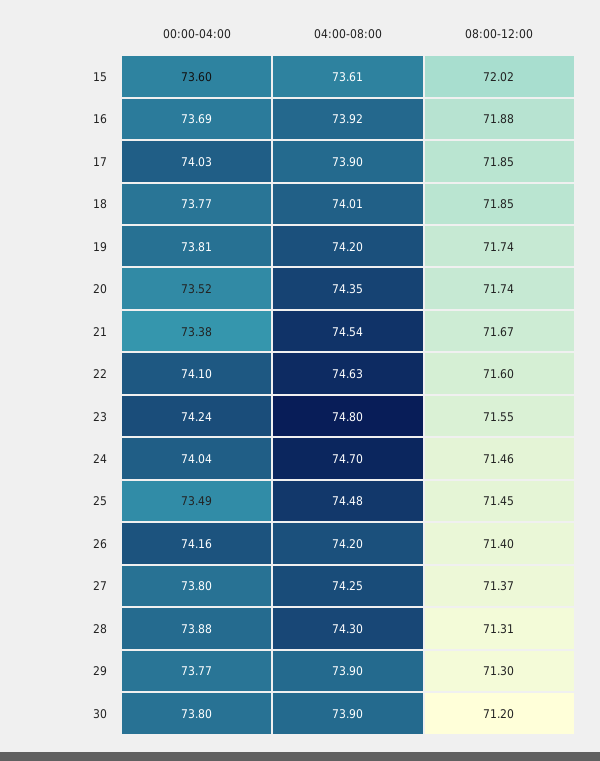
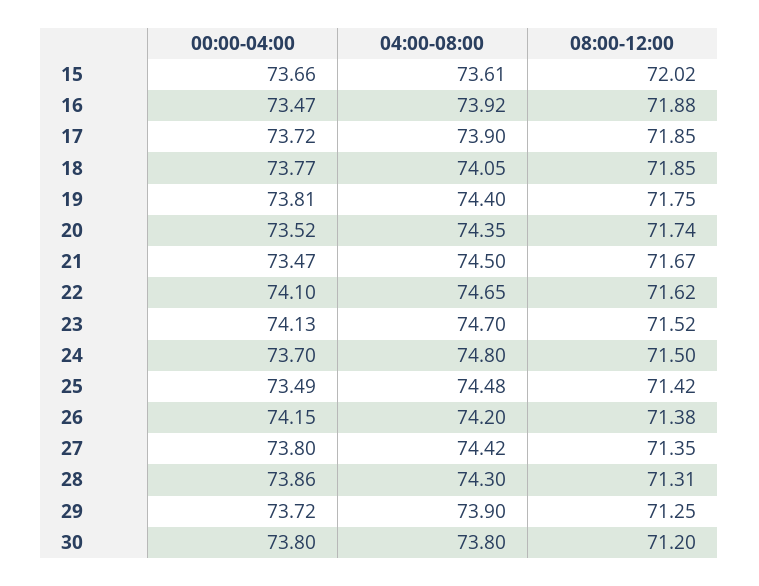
  {
    "00:00-04:00": {
-     "15": 73.6,
+     "15": 73.66,
-     "16": 73.69,
+     "16": 73.47,
-     "17": 74.03,
+     "17": 73.72,
      "18": 73.77,
      "19": 73.81,
      "20": 73.52,
-     "21": 73.38,
+     "21": 73.47,
      "22": 74.1,
-     "23": 74.24,
+     "23": 74.13,
-     "24": 74.04,
+     "24": 73.7,
      "25": 73.49,
-     "26": 74.16,
+     "26": 74.15,
      "27": 73.8,
-     "28": 73.88,
+     "28": 73.86,
-     "29": 73.77,
+     "29": 73.72,
      "30": 73.8
    },
    "04:00-08:00": {
      "15": 73.61,
      "16": 73.92,
      "17": 73.9,
-     "18": 74.01,
+     "18": 74.05,
-     "19": 74.2,
+     "19": 74.4,
      "20": 74.35,
-     "21": 74.54,
+     "21": 74.5,
-     "22": 74.63,
+     "22": 74.65,
-     "23": 74.8,
+     "23": 74.7,
-     "24": 74.7,
+     "24": 74.8,
      "25": 74.48,
      "26": 74.2,
-     "27": 74.25,
+     "27": 74.42,
      "28": 74.3,
      "29": 73.9,
-     "30": 73.9
+     "30": 73.8
    },
    "08:00-12:00": {
      "15": 72.02,
      "16": 71.88,
      "17": 71.85,
      "18": 71.85,
-     "19": 71.74,
+     "19": 71.75,
      "20": 71.74,
      "21": 71.67,
-     "22": 71.6,
+     "22": 71.62,
-     "23": 71.55,
+     "23": 71.52,
-     "24": 71.46,
+     "24": 71.5,
-     "25": 71.45,
+     "25": 71.42,
-     "26": 71.4,
+     "26": 71.38,
-     "27": 71.37,
+     "27": 71.35,
      "28": 71.31,
-     "29": 71.3,
+     "29": 71.25,
      "30": 71.2
    }
  }

